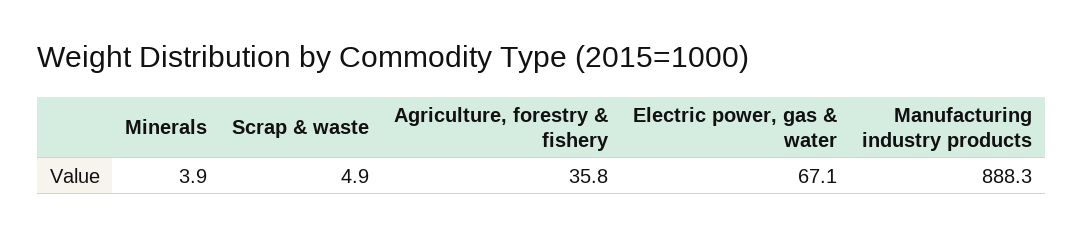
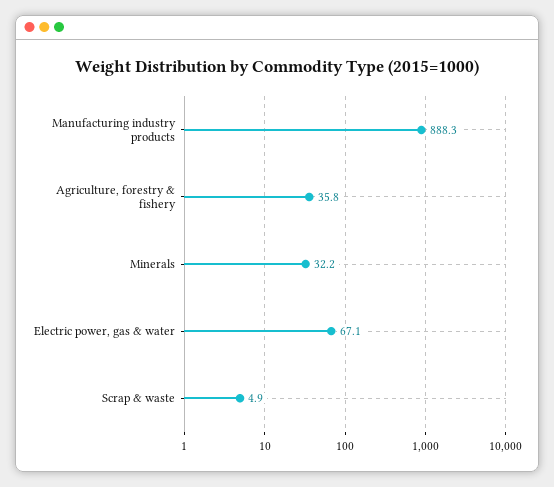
  {
-   "Minerals": 3.9,
+   "Minerals": 32.2,
    "Scrap & waste": 4.9,
    "Agriculture, forestry & fishery": 35.8,
    "Electric power, gas & water": 67.1,
    "Manufacturing industry products": 888.3
  }

